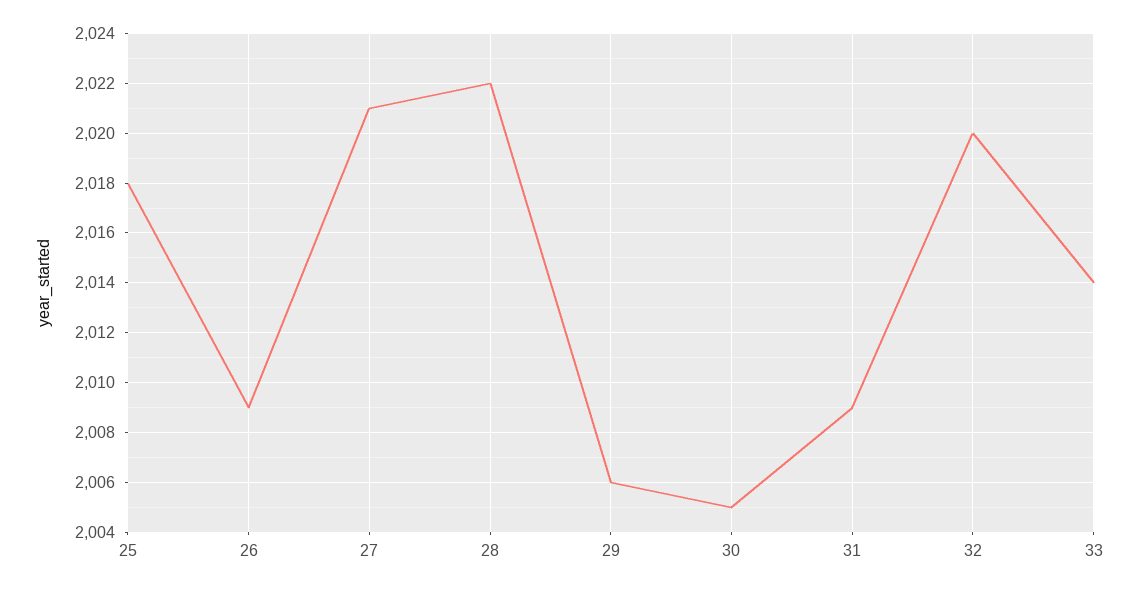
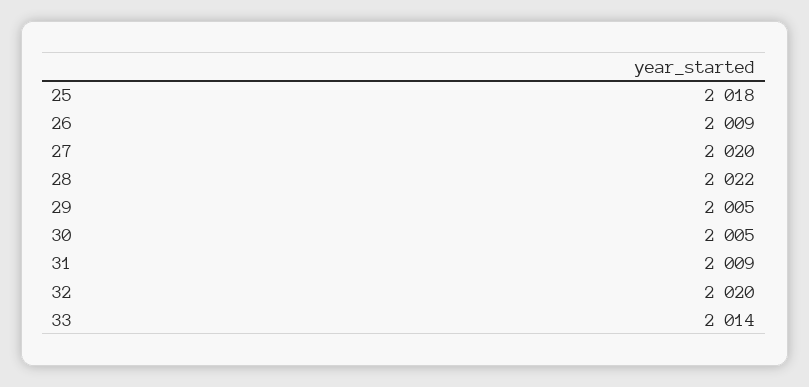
  {
    "25": 2018,
    "26": 2009,
-   "27": 2021,
+   "27": 2020,
    "28": 2022,
-   "29": 2006,
+   "29": 2005,
    "30": 2005,
    "31": 2009,
    "32": 2020,
    "33": 2014
  }

